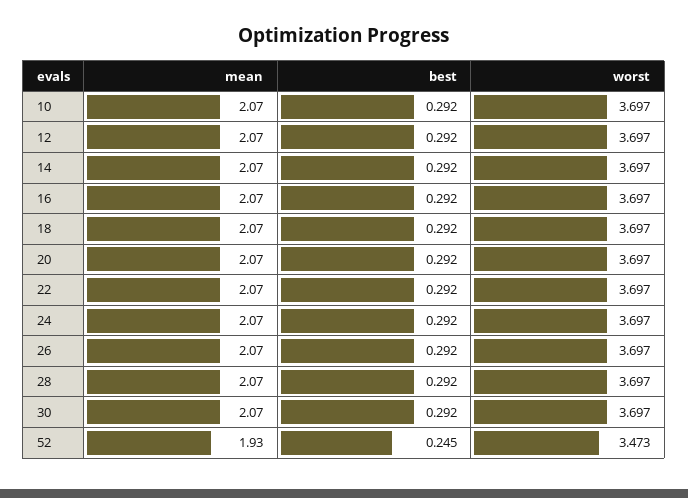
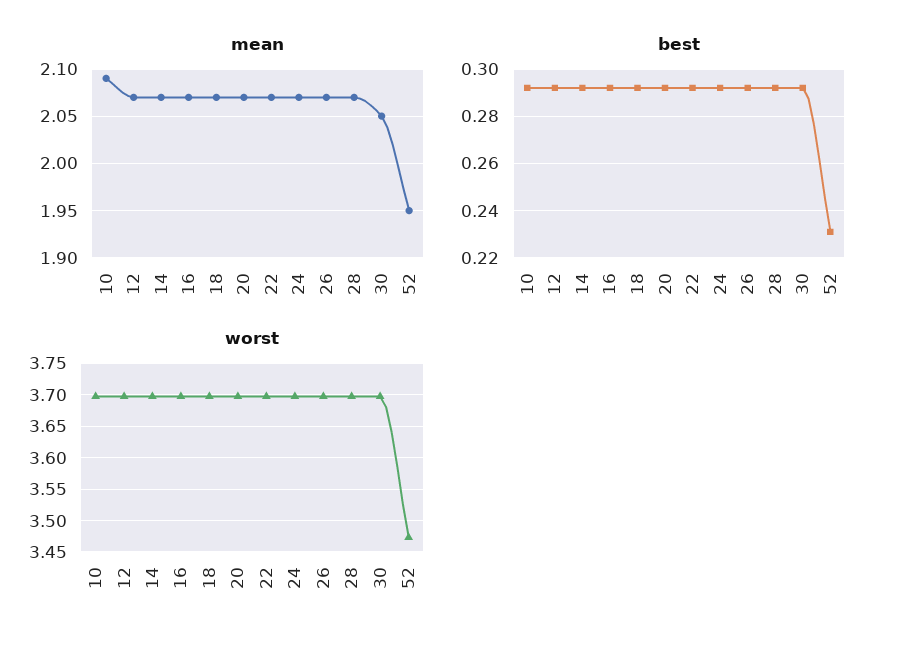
  {
    "mean": {
-     "10": 2.07,
+     "10": 2.09,
      "12": 2.07,
      "14": 2.07,
      "16": 2.07,
      "18": 2.07,
      "20": 2.07,
      "22": 2.07,
      "24": 2.07,
      "26": 2.07,
      "28": 2.07,
-     "30": 2.07,
+     "30": 2.05,
-     "52": 1.93
+     "52": 1.95
    },
    "best": {
      "10": 0.292,
      "12": 0.292,
      "14": 0.292,
      "16": 0.292,
      "18": 0.292,
      "20": 0.292,
      "22": 0.292,
      "24": 0.292,
      "26": 0.292,
      "28": 0.292,
      "30": 0.292,
-     "52": 0.245
+     "52": 0.23
    },
    "worst": {
      "10": 3.697,
      "12": 3.697,
      "14": 3.697,
      "16": 3.697,
      "18": 3.697,
      "20": 3.697,
      "22": 3.697,
      "24": 3.697,
      "26": 3.697,
      "28": 3.697,
      "30": 3.697,
      "52": 3.473
    }
  }

